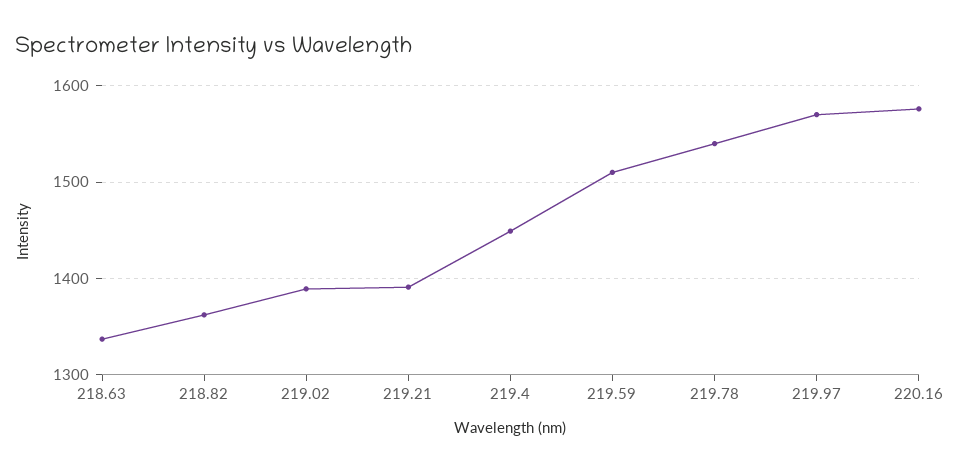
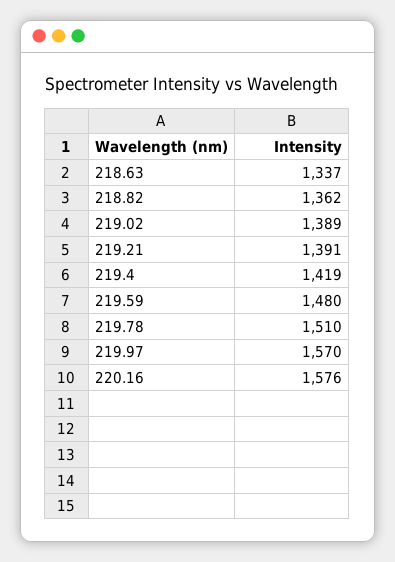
  {
    "218.63": 1337,
    "218.82": 1362,
    "219.02": 1389,
    "219.21": 1391,
-   "219.4": 1450,
+   "219.4": 1419,
-   "219.59": 1510,
+   "219.59": 1480,
-   "219.78": 1540,
+   "219.78": 1510,
    "219.97": 1570,
    "220.16": 1576
  }

